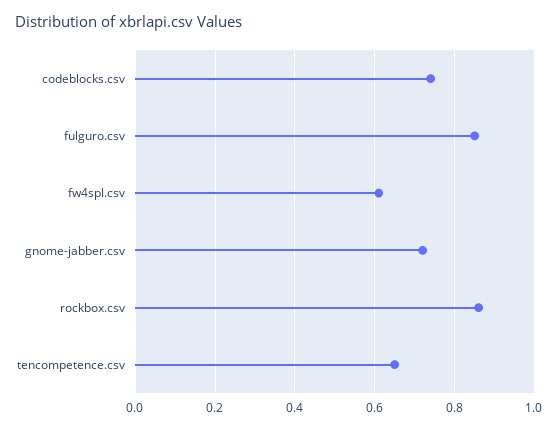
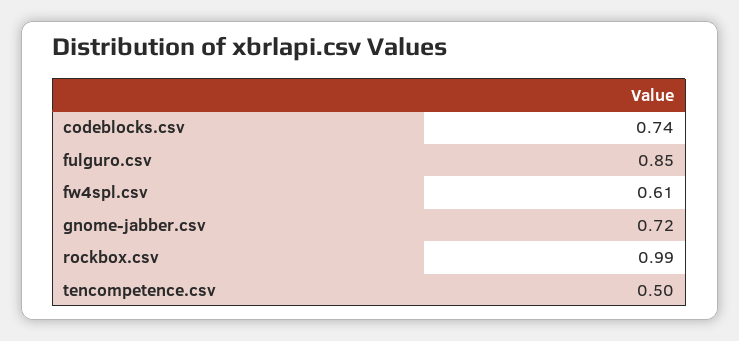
  {
    "codeblocks.csv": 0.74,
    "fulguro.csv": 0.85,
    "fw4spl.csv": 0.61,
    "gnome-jabber.csv": 0.72,
-   "rockbox.csv": 0.85,
+   "rockbox.csv": 0.99,
-   "tencompetence.csv": 0.65
+   "tencompetence.csv": 0.5
  }

